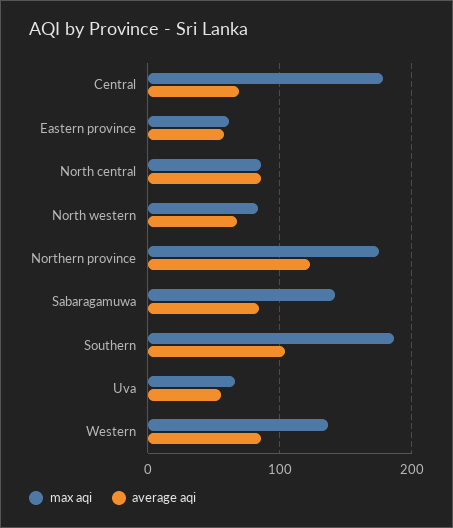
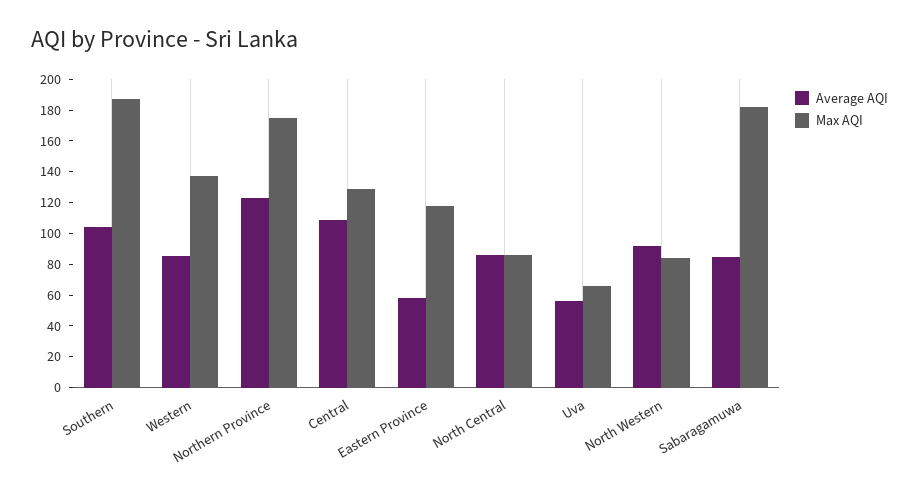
  {
    "max aqi": {
-     "Central": 180,
+     "Central": 130,
-     "Eastern province": 60,
+     "Eastern province": 120,
      "North central": 90,
      "North western": 80,
      "Northern province": 180,
-     "Sabaragamuwa": 140,
+     "Sabaragamuwa": 180,
      "Southern": 190,
      "Uva": 70,
      "Western": 140
    },
    "average aqi": {
-     "Central": 70,
+     "Central": 110,
      "Eastern province": 60,
      "North central": 90,
-     "North western": 70,
+     "North western": 90,
      "Northern province": 120,
      "Sabaragamuwa": 80,
      "Southern": 100,
      "Uva": 60,
      "Western": 90
    }
  }

